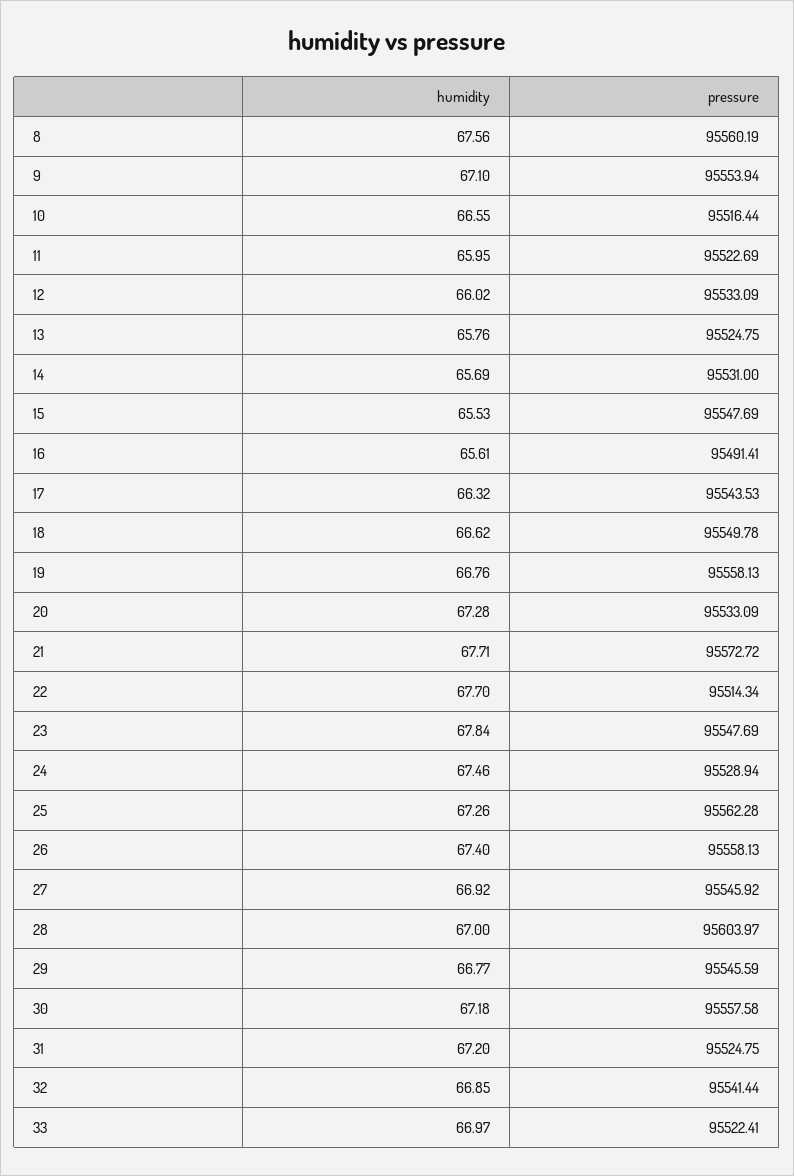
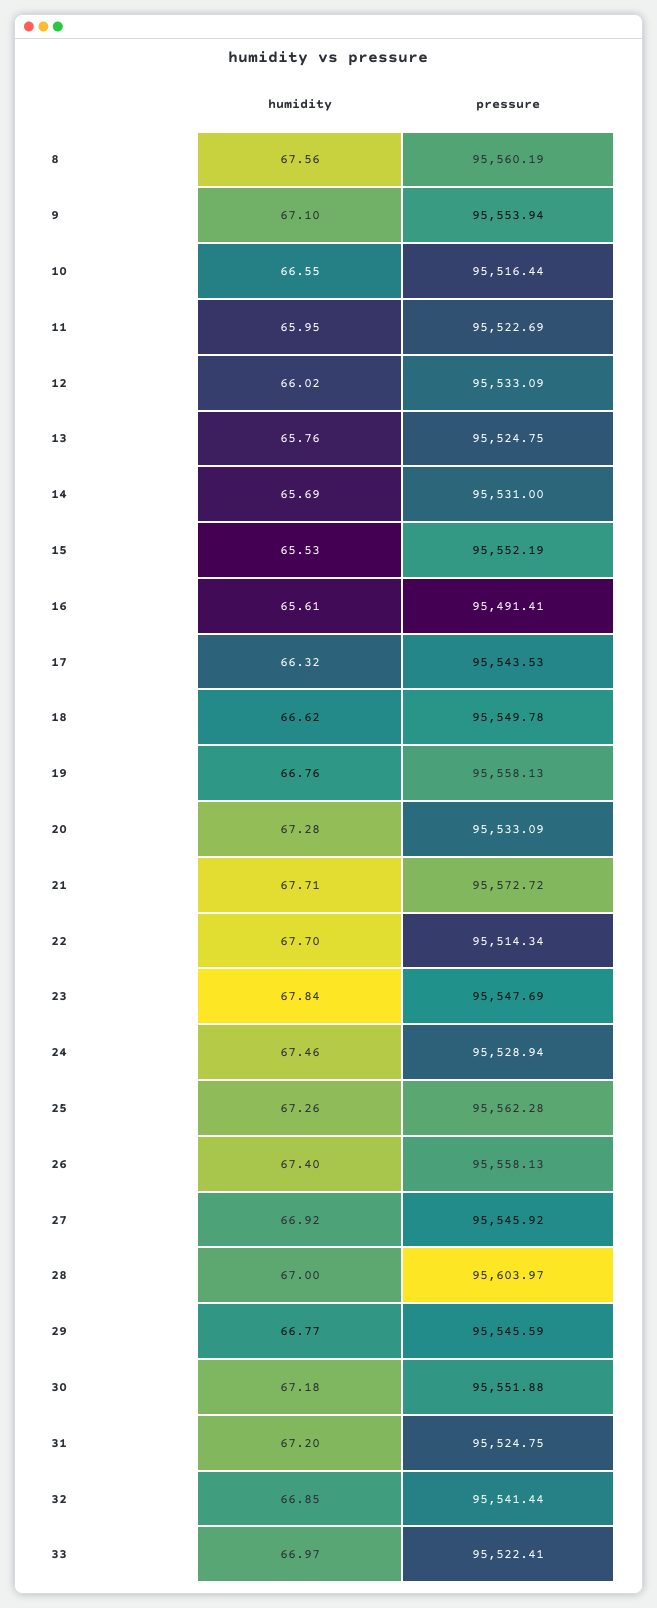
  {
    "humidity": {
      "8": 67.56,
      "9": 67.1,
      "10": 66.55,
      "11": 65.95,
      "12": 66.02,
      "13": 65.76,
      "14": 65.69,
      "15": 65.53,
      "16": 65.61,
      "17": 66.32,
      "18": 66.62,
      "19": 66.76,
      "20": 67.28,
      "21": 67.71,
      "22": 67.7,
      "23": 67.84,
      "24": 67.46,
      "25": 67.26,
      "26": 67.4,
      "27": 66.92,
      "28": 67,
      "29": 66.77,
      "30": 67.18,
      "31": 67.2,
      "32": 66.85,
      "33": 66.97
    },
    "pressure": {
      "8": 95560.19,
      "9": 95553.94,
      "10": 95516.44,
      "11": 95522.69,
      "12": 95533.09,
      "13": 95524.75,
      "14": 95531,
-     "15": 95547.69,
+     "15": 95552.19,
      "16": 95491.41,
      "17": 95543.53,
      "18": 95549.78,
      "19": 95558.13,
      "20": 95533.09,
      "21": 95572.72,
      "22": 95514.34,
      "23": 95547.69,
      "24": 95528.94,
      "25": 95562.28,
      "26": 95558.13,
      "27": 95545.92,
      "28": 95603.97,
      "29": 95545.59,
-     "30": 95557.58,
+     "30": 95551.88,
      "31": 95524.75,
      "32": 95541.44,
      "33": 95522.41
    }
  }

